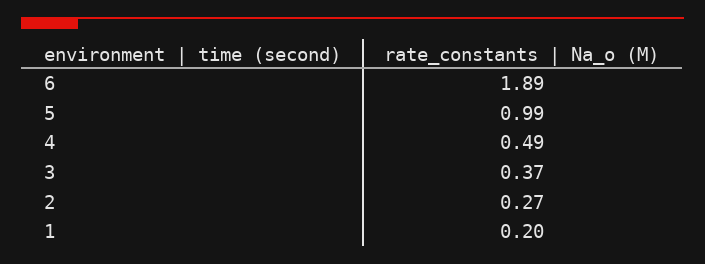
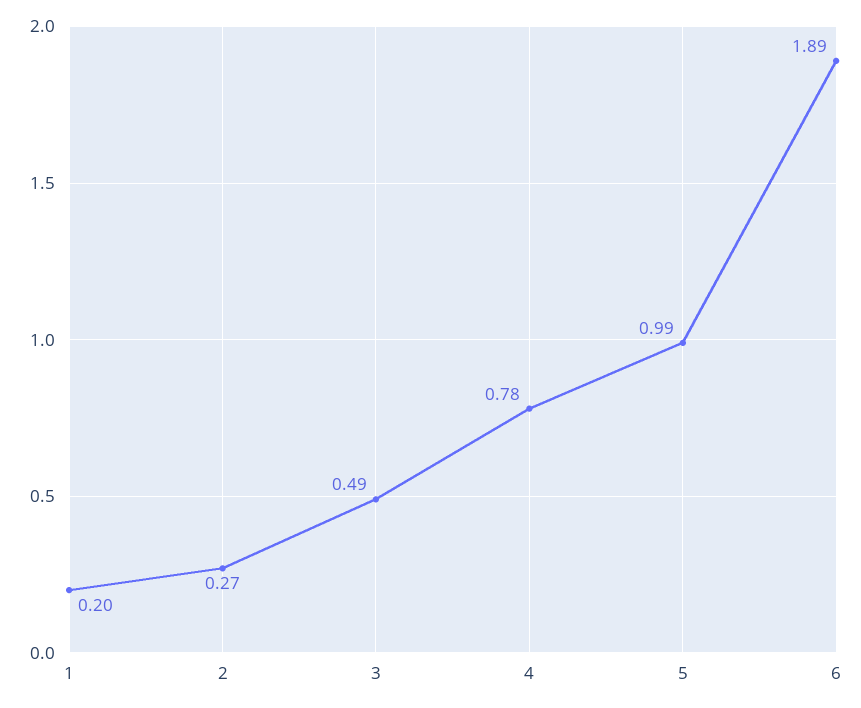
  {
    "6": 1.89,
    "5": 0.99,
-   "4": 0.49,
+   "4": 0.78,
-   "3": 0.37,
+   "3": 0.49,
    "2": 0.27,
    "1": 0.2
  }

